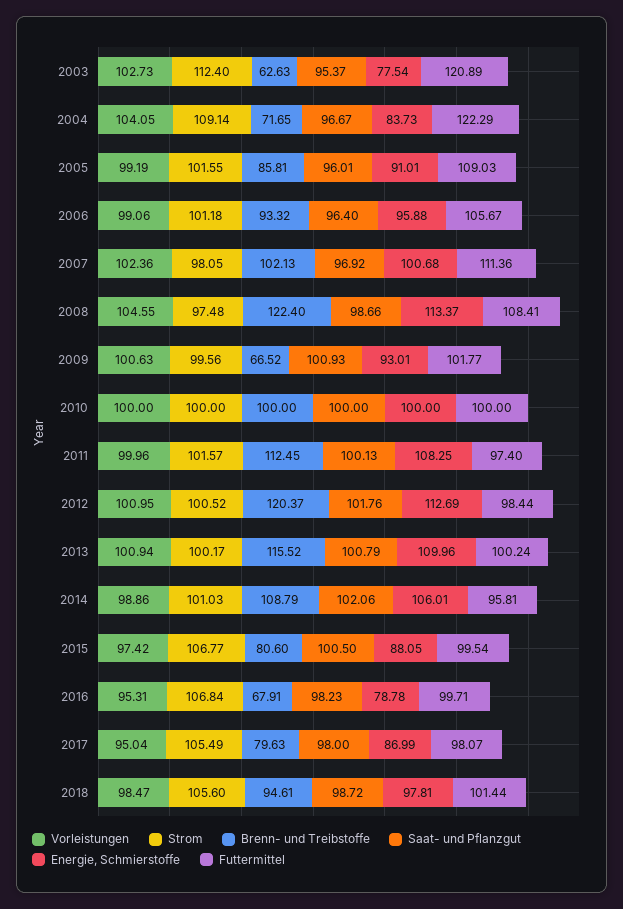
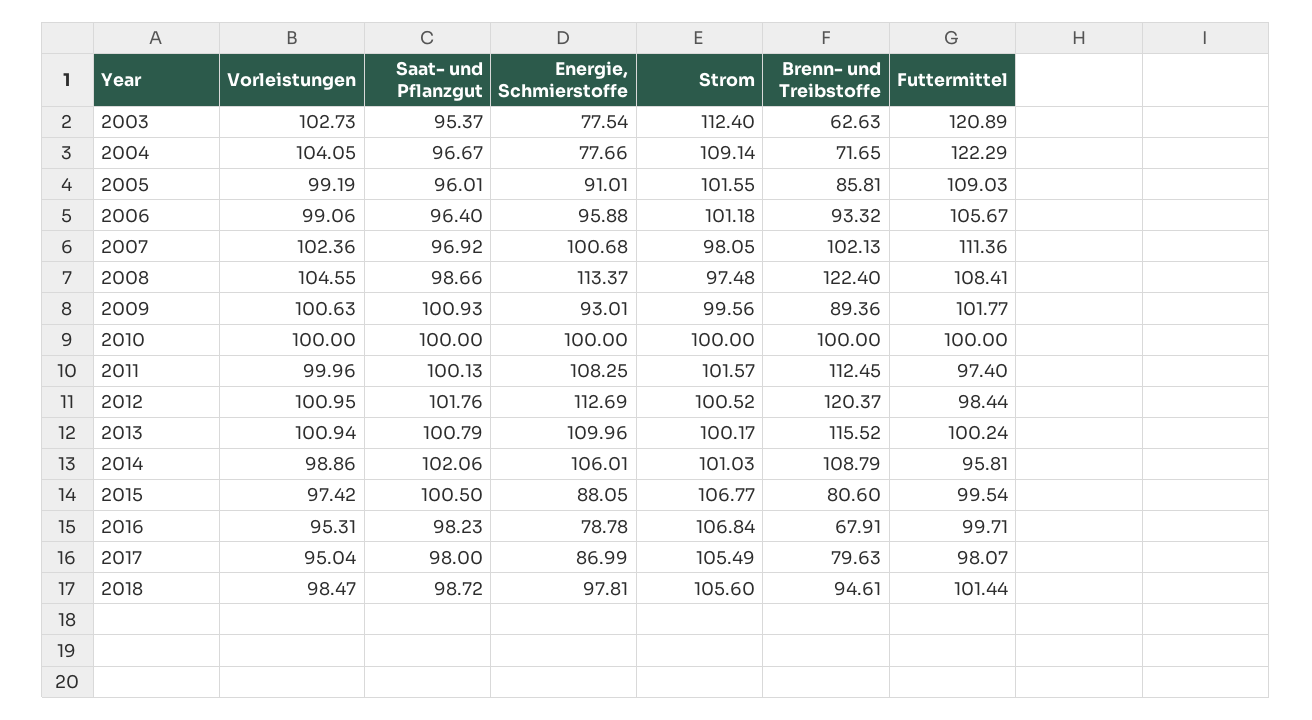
  {
    "Vorleistungen": {
      "2003": 102.73,
      "2004": 104.05,
      "2005": 99.19,
      "2006": 99.06,
      "2007": 102.36,
      "2008": 104.55,
      "2009": 100.63,
      "2010": 100,
      "2011": 99.96,
      "2012": 100.95,
      "2013": 100.94,
      "2014": 98.86,
      "2015": 97.42,
      "2016": 95.31,
      "2017": 95.04,
      "2018": 98.47
    },
    "Strom": {
      "2003": 112.4,
      "2004": 109.14,
      "2005": 101.55,
      "2006": 101.18,
      "2007": 98.05,
      "2008": 97.48,
      "2009": 99.56,
      "2010": 100,
      "2011": 101.57,
      "2012": 100.52,
      "2013": 100.17,
      "2014": 101.03,
      "2015": 106.77,
      "2016": 106.84,
      "2017": 105.49,
      "2018": 105.6
    },
    "Brenn- und Treibstoffe": {
      "2003": 62.63,
      "2004": 71.65,
      "2005": 85.81,
      "2006": 93.32,
      "2007": 102.13,
      "2008": 122.4,
-     "2009": 66.52,
+     "2009": 89.36,
      "2010": 100,
      "2011": 112.45,
      "2012": 120.37,
      "2013": 115.52,
      "2014": 108.79,
      "2015": 80.6,
      "2016": 67.91,
      "2017": 79.63,
      "2018": 94.61
    },
    "Saat- und Pflanzgut": {
      "2003": 95.37,
      "2004": 96.67,
      "2005": 96.01,
      "2006": 96.4,
      "2007": 96.92,
      "2008": 98.66,
      "2009": 100.93,
      "2010": 100,
      "2011": 100.13,
      "2012": 101.76,
      "2013": 100.79,
      "2014": 102.06,
      "2015": 100.5,
      "2016": 98.23,
      "2017": 98,
      "2018": 98.72
    },
    "Energie, Schmierstoffe": {
      "2003": 77.54,
-     "2004": 83.73,
+     "2004": 77.66,
      "2005": 91.01,
      "2006": 95.88,
      "2007": 100.68,
      "2008": 113.37,
      "2009": 93.01,
      "2010": 100,
      "2011": 108.25,
      "2012": 112.69,
      "2013": 109.96,
      "2014": 106.01,
      "2015": 88.05,
      "2016": 78.78,
      "2017": 86.99,
      "2018": 97.81
    },
    "Futtermittel": {
      "2003": 120.89,
      "2004": 122.29,
      "2005": 109.03,
      "2006": 105.67,
      "2007": 111.36,
      "2008": 108.41,
      "2009": 101.77,
      "2010": 100,
      "2011": 97.4,
      "2012": 98.44,
      "2013": 100.24,
      "2014": 95.81,
      "2015": 99.54,
      "2016": 99.71,
      "2017": 98.07,
      "2018": 101.44
    }
  }

